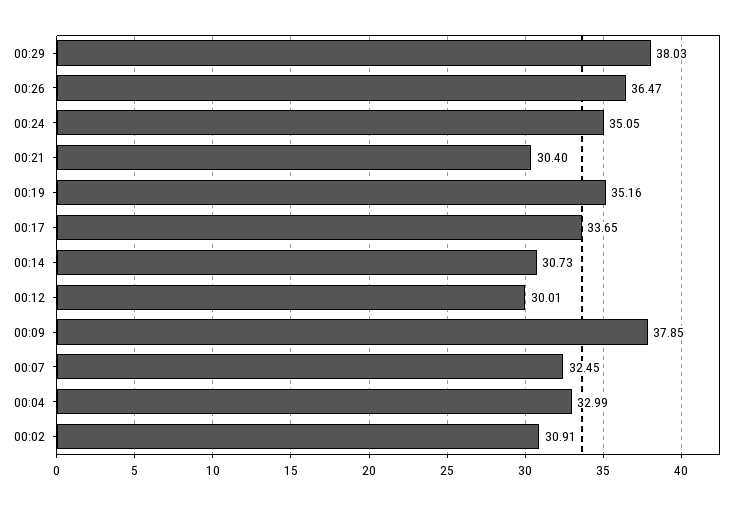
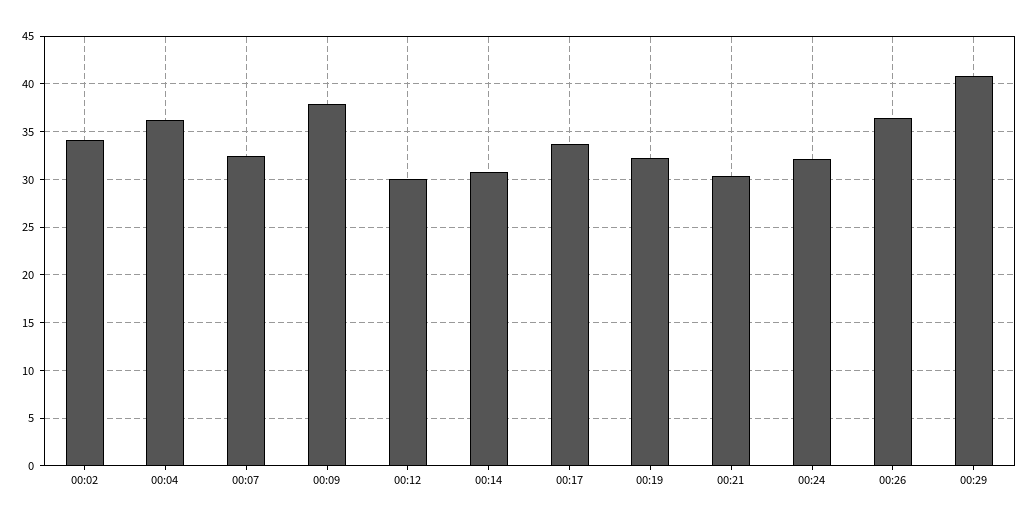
  {
-   "00:29": 38.03,
+   "00:29": 41,
    "00:26": 36.47,
-   "00:24": 35.05,
+   "00:24": 32,
    "00:21": 30.4,
-   "00:19": 35.16,
+   "00:19": 32,
    "00:17": 33.65,
    "00:14": 30.73,
    "00:12": 30.01,
    "00:09": 37.85,
    "00:07": 32.45,
-   "00:04": 32.99,
+   "00:04": 36,
-   "00:02": 30.91
+   "00:02": 34
  }

